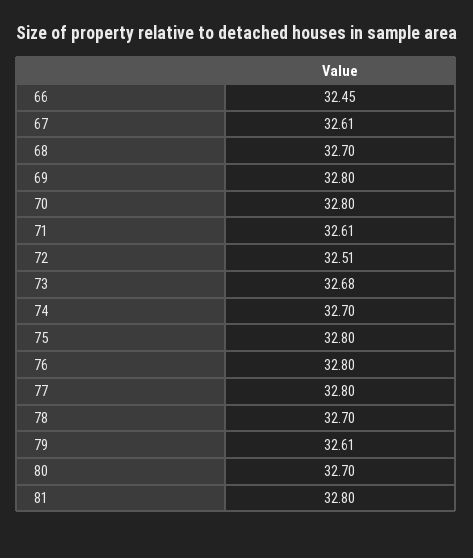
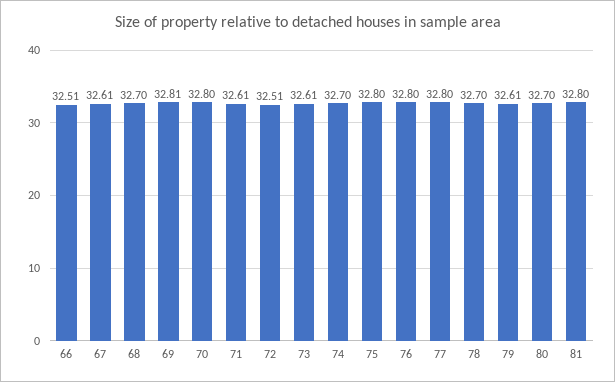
  {
-   "66": 32.45,
+   "66": 32.51,
    "67": 32.61,
    "68": 32.7,
-   "69": 32.8,
+   "69": 32.81,
    "70": 32.8,
    "71": 32.61,
    "72": 32.51,
-   "73": 32.68,
+   "73": 32.61,
    "74": 32.7,
    "75": 32.8,
    "76": 32.8,
    "77": 32.8,
    "78": 32.7,
    "79": 32.61,
    "80": 32.7,
    "81": 32.8
  }

